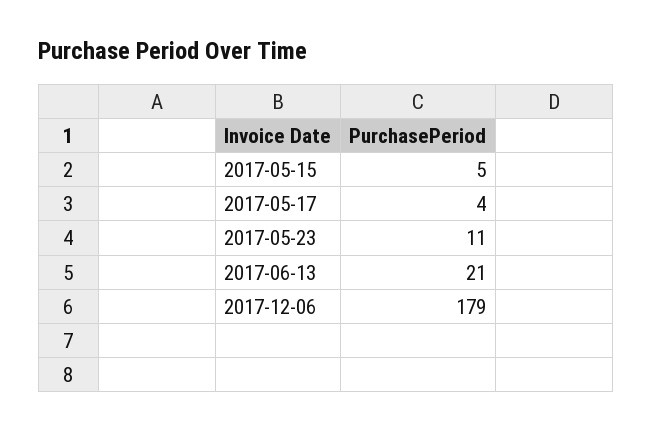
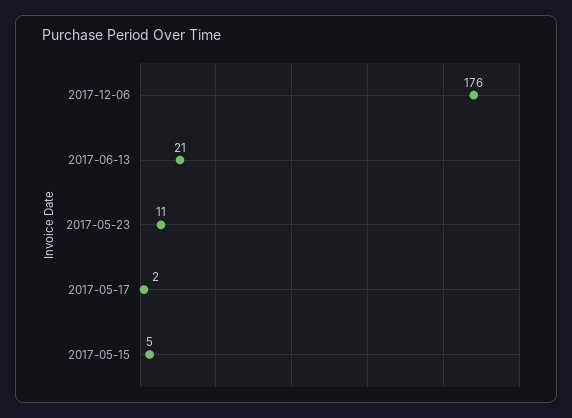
  {
    "2017-05-15": 5,
-   "2017-05-17": 4,
+   "2017-05-17": 2,
    "2017-05-23": 11,
    "2017-06-13": 21,
-   "2017-12-06": 179
+   "2017-12-06": 176
  }

